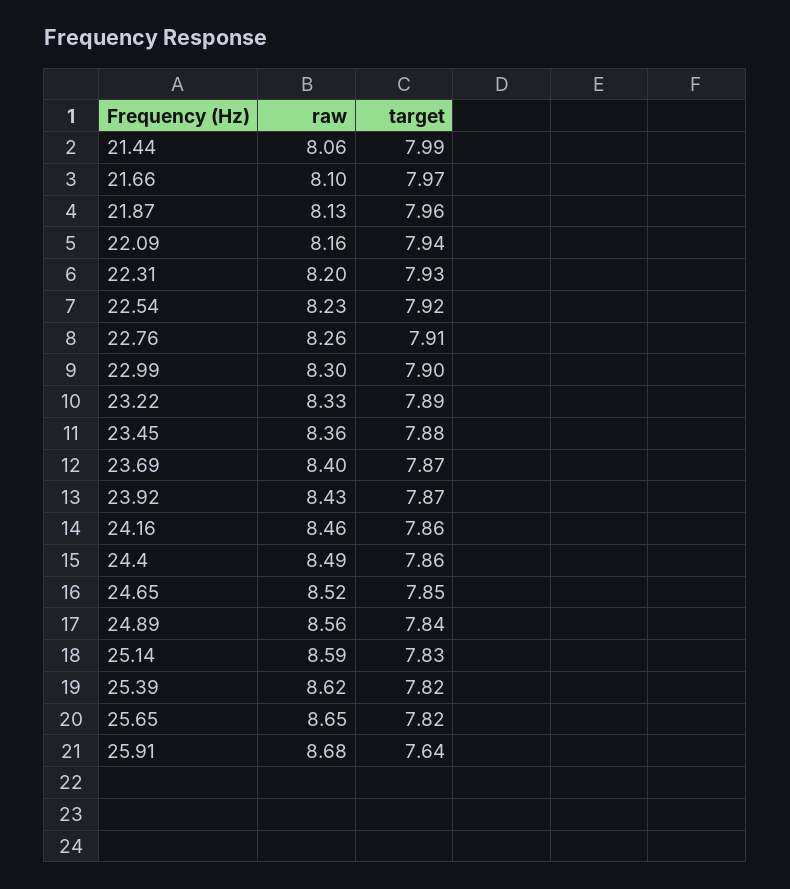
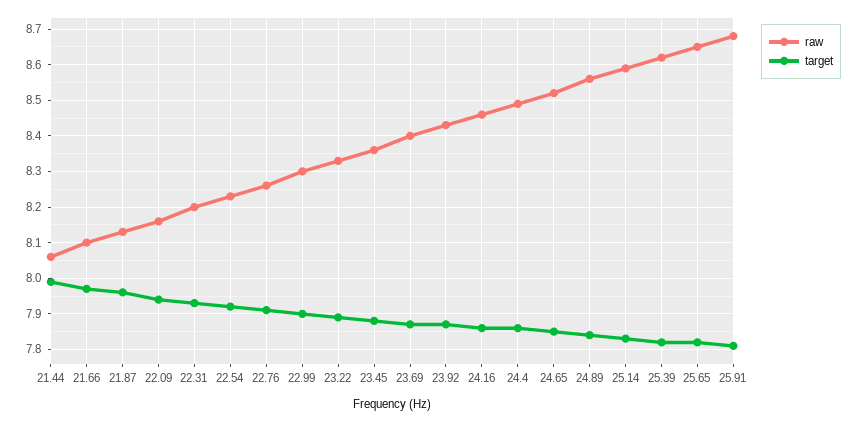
  {
    "raw": {
      "21.44": 8.06,
      "21.66": 8.1,
      "21.87": 8.13,
      "22.09": 8.16,
      "22.31": 8.2,
      "22.54": 8.23,
      "22.76": 8.26,
      "22.99": 8.3,
      "23.22": 8.33,
      "23.45": 8.36,
      "23.69": 8.4,
      "23.92": 8.43,
      "24.16": 8.46,
      "24.4": 8.49,
      "24.65": 8.52,
      "24.89": 8.56,
      "25.14": 8.59,
      "25.39": 8.62,
      "25.65": 8.65,
      "25.91": 8.68
    },
    "target": {
      "21.44": 7.99,
      "21.66": 7.97,
      "21.87": 7.96,
      "22.09": 7.94,
      "22.31": 7.93,
      "22.54": 7.92,
      "22.76": 7.91,
      "22.99": 7.9,
      "23.22": 7.89,
      "23.45": 7.88,
      "23.69": 7.87,
      "23.92": 7.87,
      "24.16": 7.86,
      "24.4": 7.86,
      "24.65": 7.85,
      "24.89": 7.84,
      "25.14": 7.83,
      "25.39": 7.82,
      "25.65": 7.82,
-     "25.91": 7.64
+     "25.91": 7.8
    }
  }

